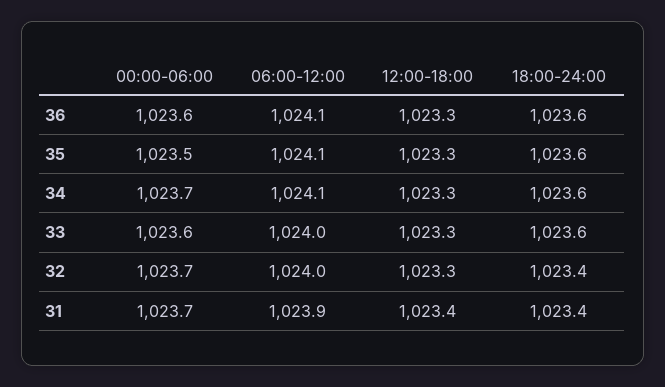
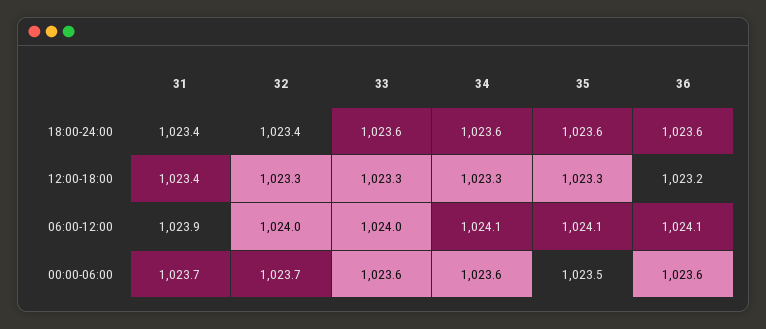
  {
    "00:00-06:00": {
      "36": 1023.6,
      "35": 1023.5,
-     "34": 1023.7,
+     "34": 1023.6,
      "33": 1023.6,
      "32": 1023.7,
      "31": 1023.7
    },
    "06:00-12:00": {
      "36": 1024.1,
      "35": 1024.1,
      "34": 1024.1,
      "33": 1024,
      "32": 1024,
      "31": 1023.9
    },
    "12:00-18:00": {
-     "36": 1023.3,
+     "36": 1023.2,
      "35": 1023.3,
      "34": 1023.3,
      "33": 1023.3,
      "32": 1023.3,
      "31": 1023.4
    },
    "18:00-24:00": {
      "36": 1023.6,
      "35": 1023.6,
      "34": 1023.6,
      "33": 1023.6,
      "32": 1023.4,
      "31": 1023.4
    }
  }

